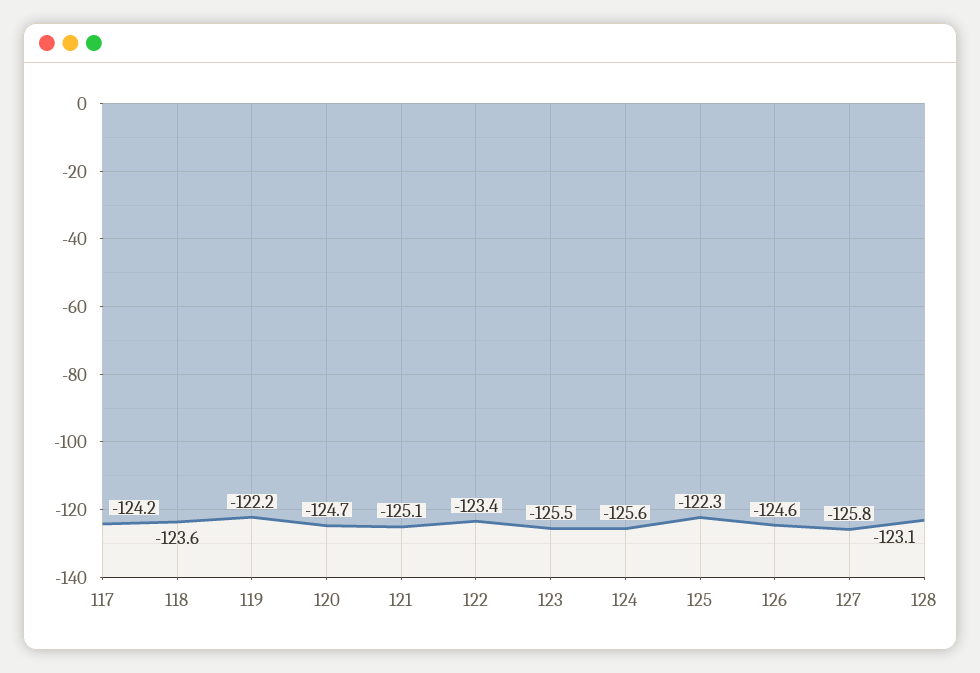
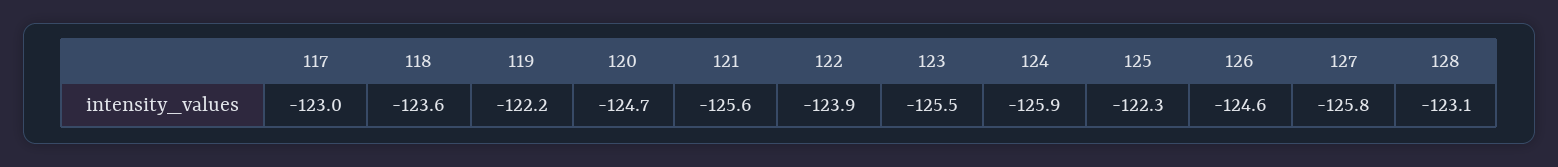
  {
-   "117": -124.2,
+   "117": -123,
    "118": -123.6,
    "119": -122.2,
    "120": -124.7,
-   "121": -125.1,
+   "121": -125.6,
-   "122": -123.4,
+   "122": -123.9,
    "123": -125.5,
-   "124": -125.6,
+   "124": -125.9,
    "125": -122.3,
    "126": -124.6,
    "127": -125.8,
    "128": -123.1
  }

